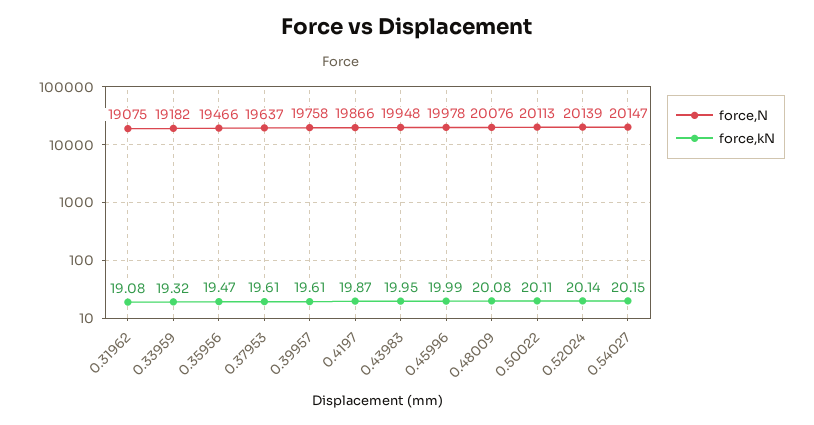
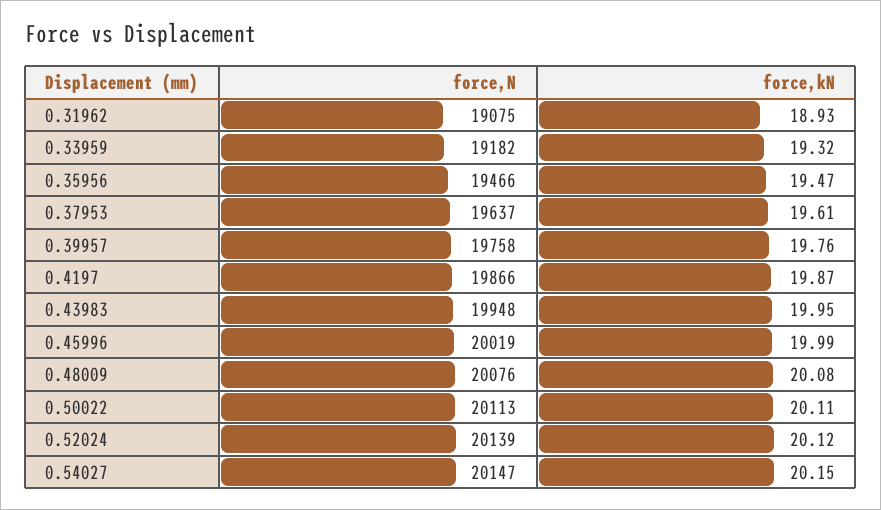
  {
    "force,N": {
      "0.31962": 19075,
      "0.33959": 19182,
      "0.35956": 19466,
      "0.37953": 19637,
      "0.39957": 19758,
      "0.4197": 19866,
      "0.43983": 19948,
-     "0.45996": 19978,
+     "0.45996": 20019,
      "0.48009": 20076,
      "0.50022": 20113,
      "0.52024": 20139,
      "0.54027": 20147
    },
    "force,kN": {
-     "0.31962": 19.08,
+     "0.31962": 18.93,
      "0.33959": 19.32,
      "0.35956": 19.47,
      "0.37953": 19.61,
-     "0.39957": 19.61,
+     "0.39957": 19.76,
      "0.4197": 19.87,
      "0.43983": 19.95,
      "0.45996": 19.99,
      "0.48009": 20.08,
      "0.50022": 20.11,
-     "0.52024": 20.14,
+     "0.52024": 20.12,
      "0.54027": 20.15
    }
  }

